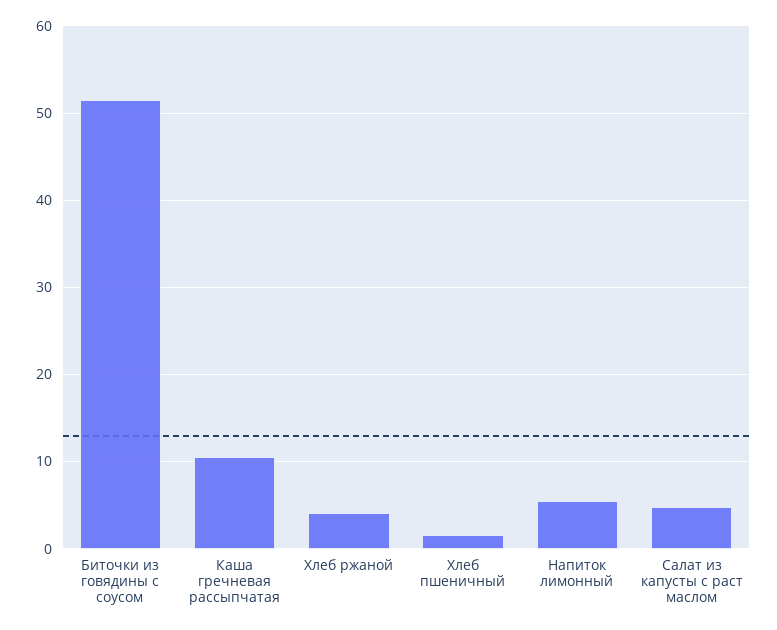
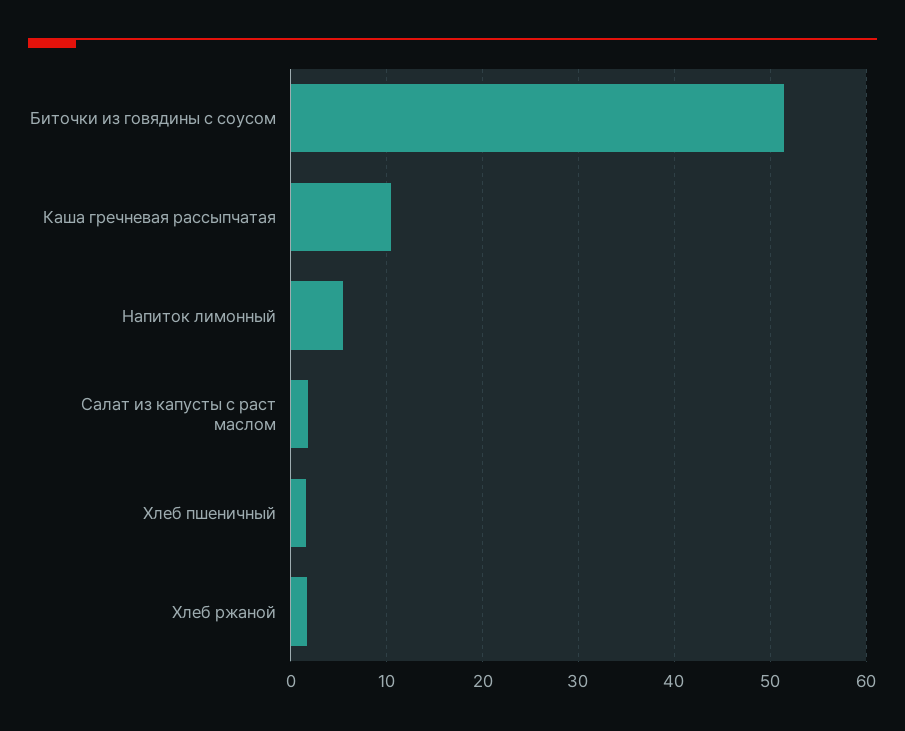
  {
    "Биточки из говядины с соусом": 51,
    "Каша гречневая рассыпчатая": 10,
-   "Хлеб ржаной": 4,
+   "Хлеб ржаной": 2,
    "Хлеб пшеничный": 2,
    "Напиток лимонный": 5,
-   "Салат из капусты с раст маслом": 5
+   "Салат из капусты с раст маслом": 2
  }

